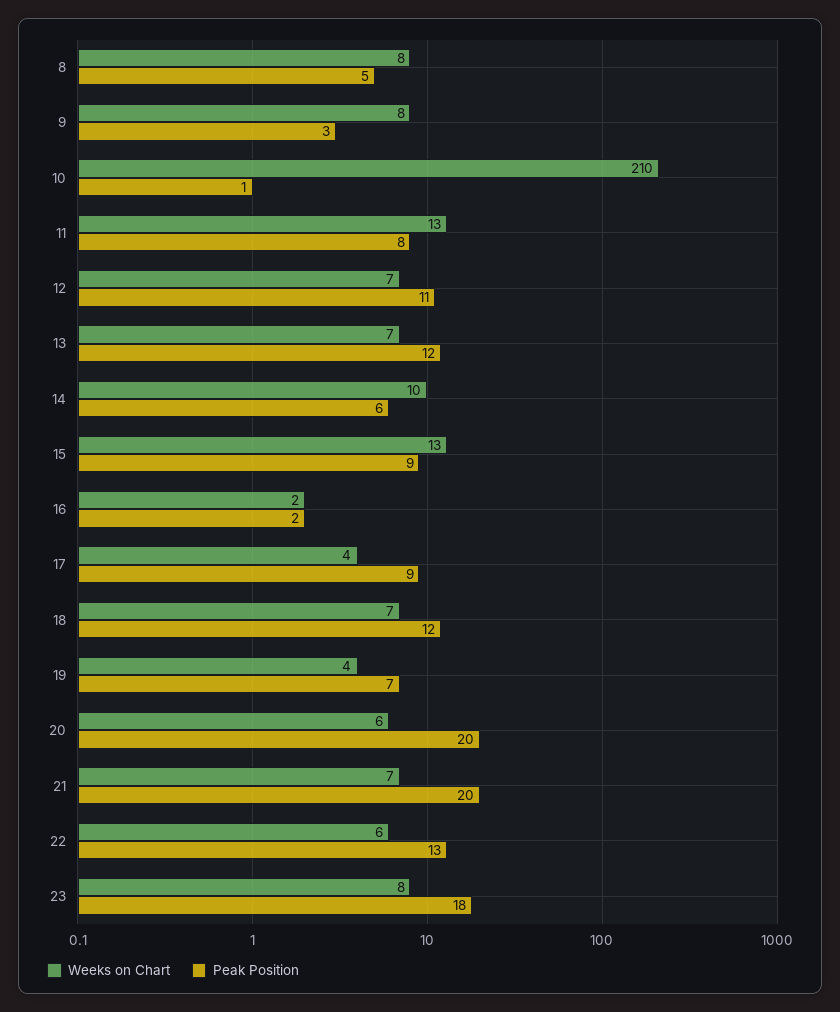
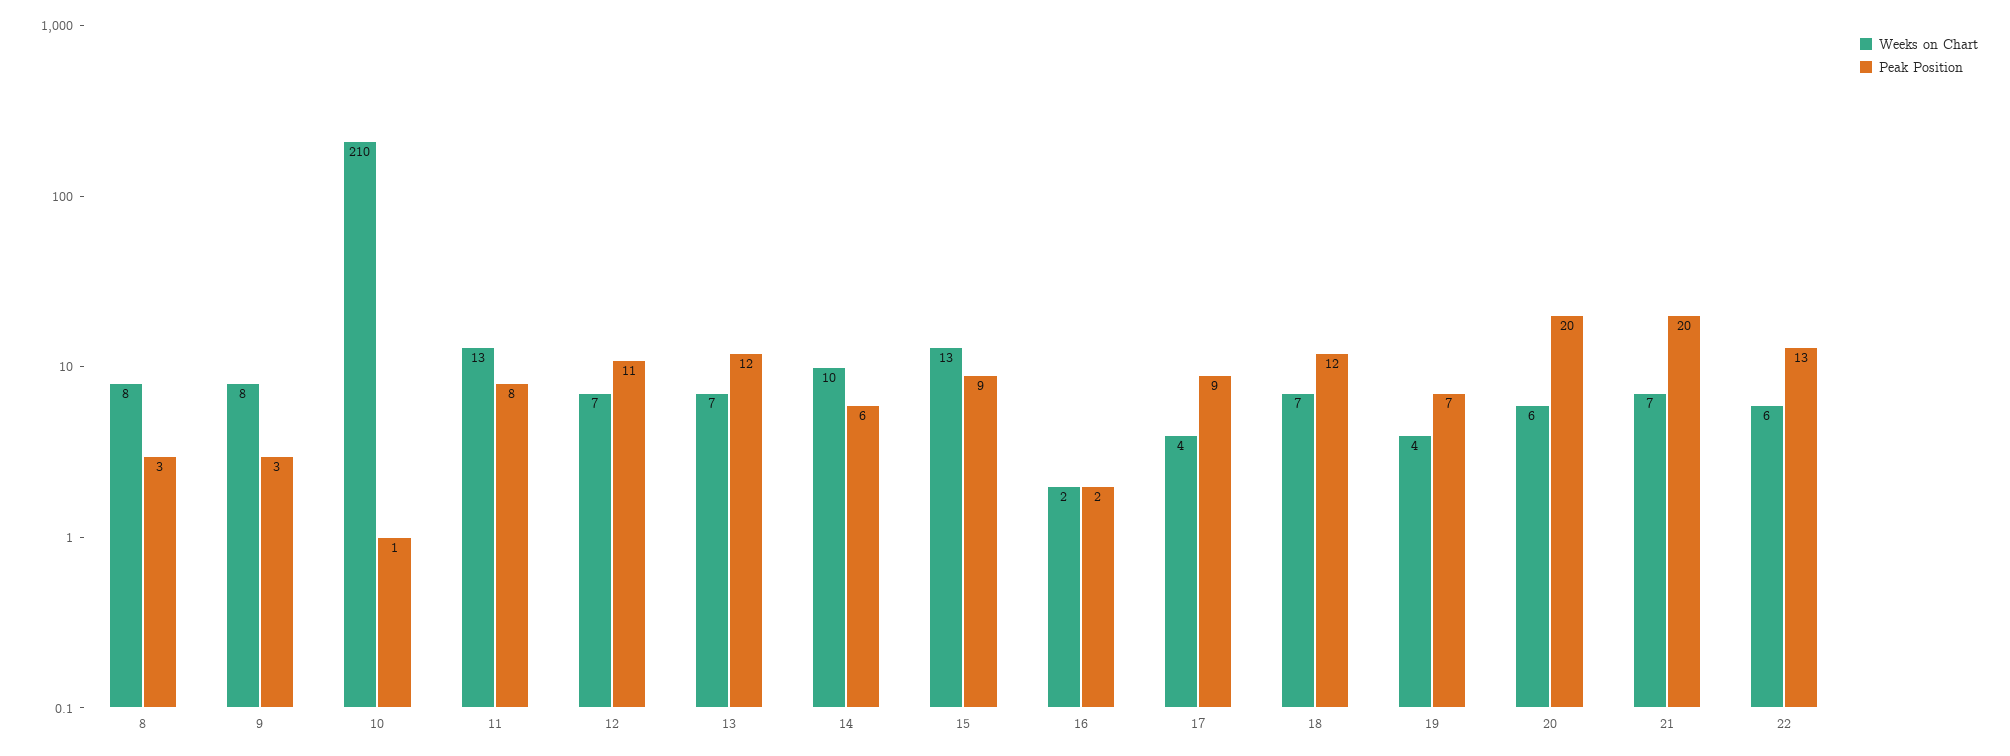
  {
    "Weeks on Chart": {
      "8": 8,
      "9": 8,
      "10": 210,
      "11": 13,
      "12": 7,
      "13": 7,
      "14": 10,
      "15": 13,
      "16": 2,
      "17": 4,
      "18": 7,
      "19": 4,
      "20": 6,
      "21": 7,
-     "22": 6,
+     "22": 6
-     "23": 8
    },
    "Peak Position": {
-     "8": 5,
+     "8": 3,
      "9": 3,
      "10": 1,
      "11": 8,
      "12": 11,
      "13": 12,
      "14": 6,
      "15": 9,
      "16": 2,
      "17": 9,
      "18": 12,
      "19": 7,
      "20": 20,
      "21": 20,
-     "22": 13,
+     "22": 13
-     "23": 18
    }
  }

